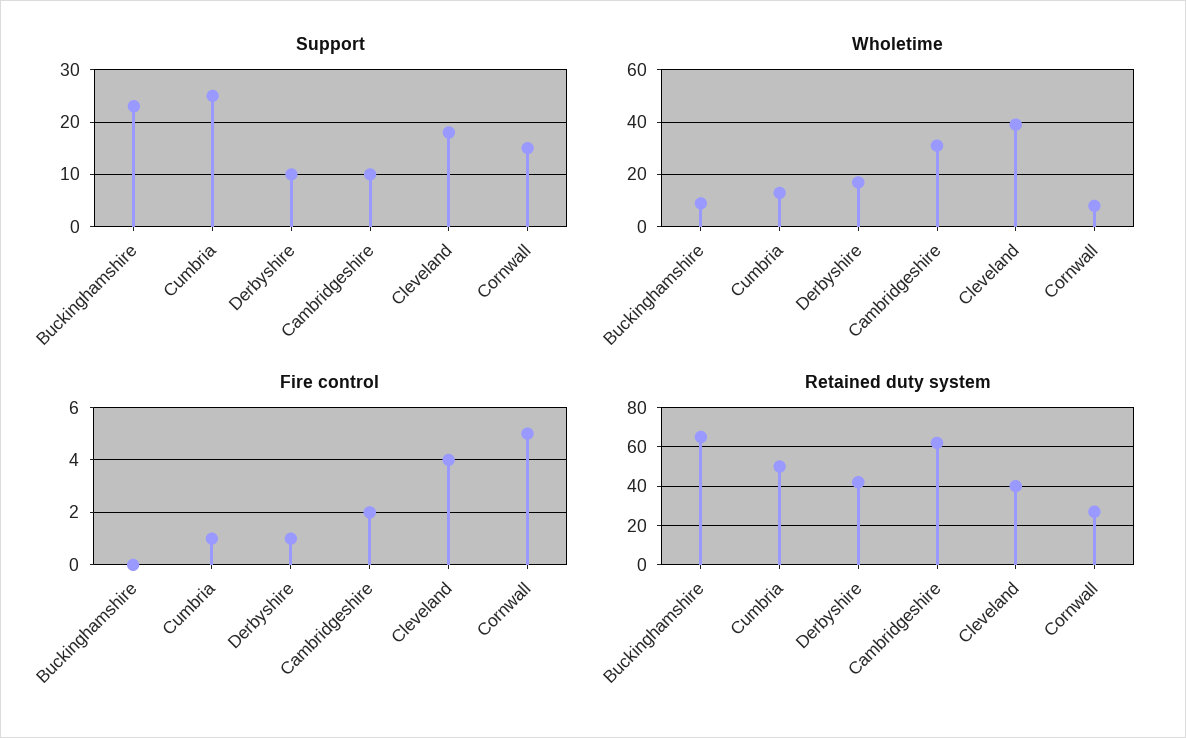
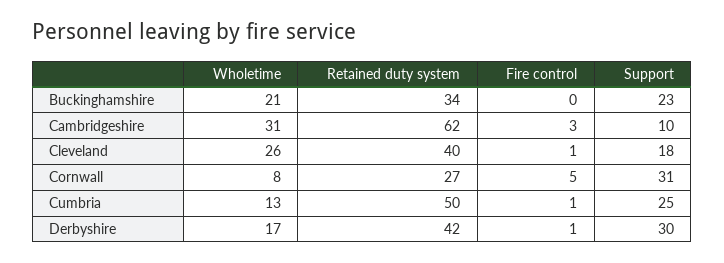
  {
    "Support": {
      "Buckinghamshire": 23,
      "Cumbria": 25,
-     "Derbyshire": 10,
+     "Derbyshire": 30,
      "Cambridgeshire": 10,
      "Cleveland": 18,
-     "Cornwall": 15
+     "Cornwall": 31
    },
    "Wholetime": {
-     "Buckinghamshire": 10,
+     "Buckinghamshire": 21,
      "Cumbria": 13,
      "Derbyshire": 17,
      "Cambridgeshire": 31,
-     "Cleveland": 40,
+     "Cleveland": 26,
      "Cornwall": 8
    },
    "Fire control": {
      "Buckinghamshire": 0,
      "Cumbria": 1,
      "Derbyshire": 1,
-     "Cambridgeshire": 2,
+     "Cambridgeshire": 3,
-     "Cleveland": 4,
+     "Cleveland": 1,
      "Cornwall": 5
    },
    "Retained duty system": {
-     "Buckinghamshire": 65,
+     "Buckinghamshire": 34,
      "Cumbria": 50,
      "Derbyshire": 42,
      "Cambridgeshire": 62,
      "Cleveland": 40,
      "Cornwall": 27
    }
  }

